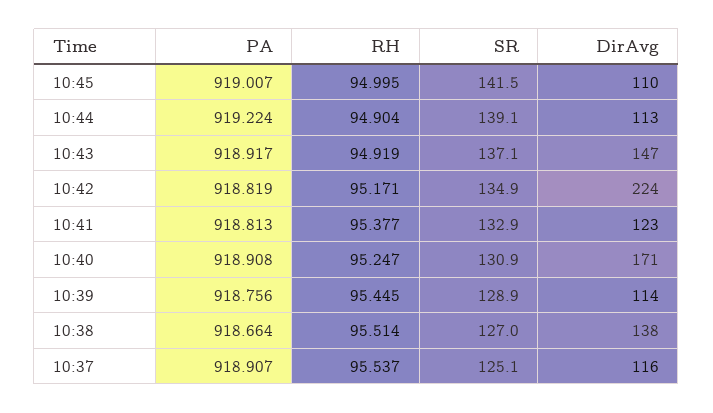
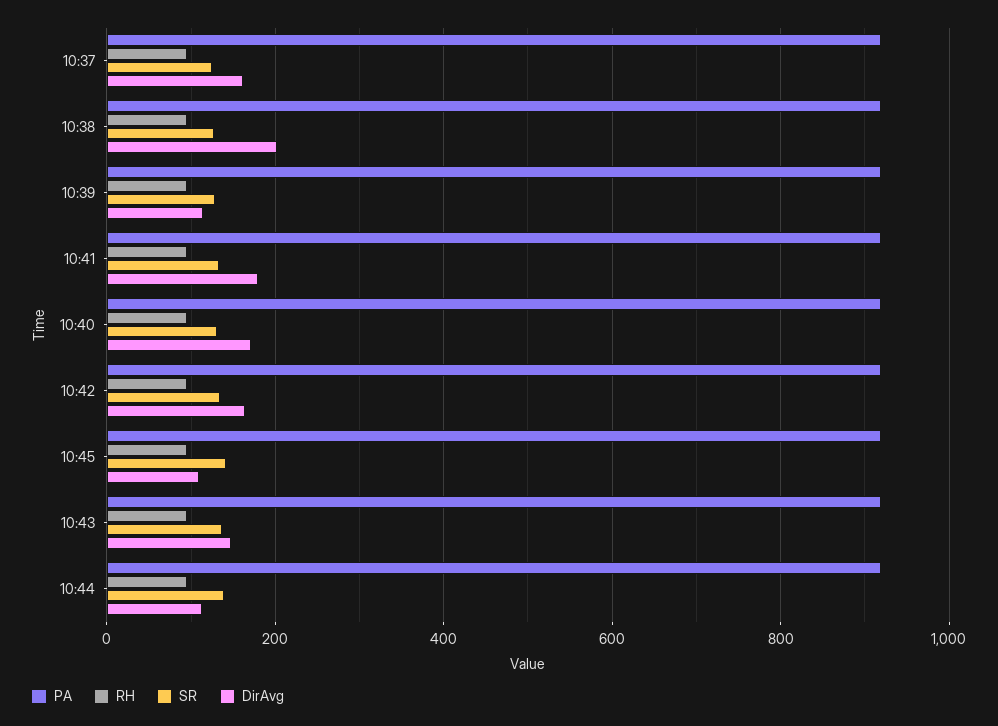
  {
    "PA": {
      "10:45": 919.007,
      "10:44": 919.224,
      "10:43": 918.917,
      "10:42": 918.819,
      "10:41": 918.813,
      "10:40": 918.908,
      "10:39": 918.756,
      "10:38": 918.664,
      "10:37": 918.907
    },
    "RH": {
      "10:45": 94.995,
      "10:44": 94.904,
      "10:43": 94.919,
      "10:42": 95.171,
      "10:41": 95.377,
      "10:40": 95.247,
      "10:39": 95.445,
      "10:38": 95.514,
      "10:37": 95.537
    },
    "SR": {
      "10:45": 141.5,
      "10:44": 139.1,
      "10:43": 137.1,
      "10:42": 134.9,
      "10:41": 132.9,
      "10:40": 130.9,
      "10:39": 128.9,
      "10:38": 127,
      "10:37": 125.1
    },
    "DirAvg": {
      "10:45": 110,
      "10:44": 113,
      "10:43": 147,
-     "10:42": 224,
+     "10:42": 160,
-     "10:41": 123,
+     "10:41": 180,
      "10:40": 171,
      "10:39": 114,
-     "10:38": 138,
+     "10:38": 200,
-     "10:37": 116
+     "10:37": 160
    }
  }

